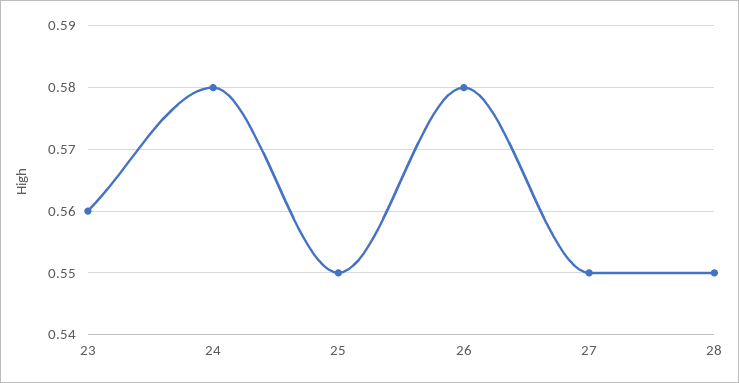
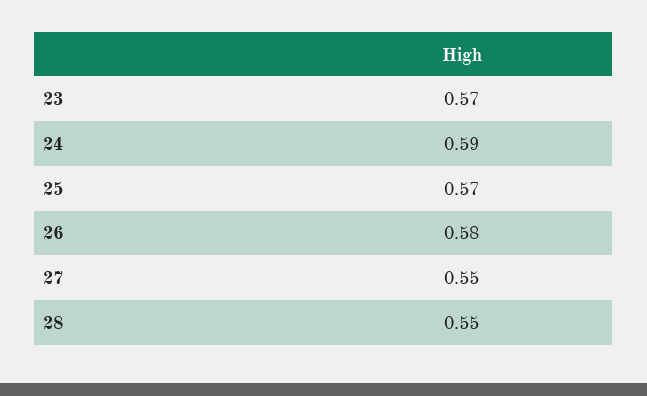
  {
-   "23": 0.56,
+   "23": 0.57,
-   "24": 0.58,
+   "24": 0.59,
-   "25": 0.55,
+   "25": 0.57,
    "26": 0.58,
    "27": 0.55,
    "28": 0.55
  }

